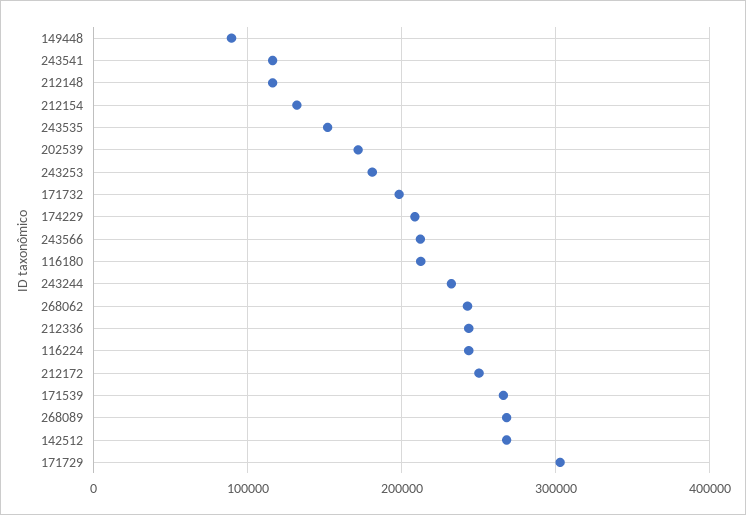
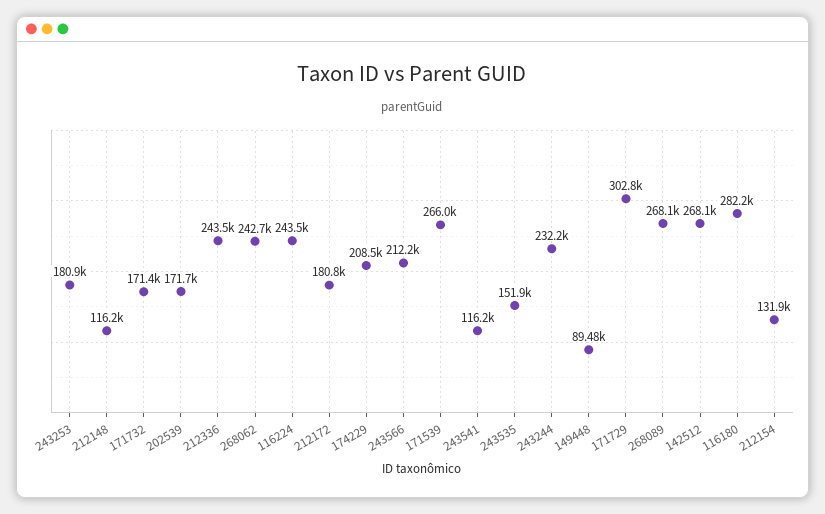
  {
    "149448": 89480,
    "243541": 116200,
    "212148": 116200,
    "212154": 131900,
    "243535": 151900,
    "202539": 171700,
    "243253": 180900,
-   "171732": 200000,
+   "171732": 171400,
    "174229": 208500,
    "243566": 212200,
-   "116180": 210000,
+   "116180": 282200,
    "243244": 232200,
    "268062": 242700,
    "212336": 243500,
    "116224": 243500,
-   "212172": 250000,
+   "212172": 180800,
    "171539": 266000,
    "268089": 268100,
    "142512": 268100,
    "171729": 302800
  }

